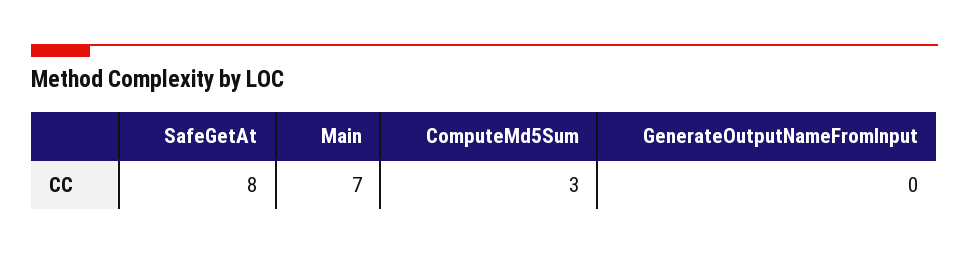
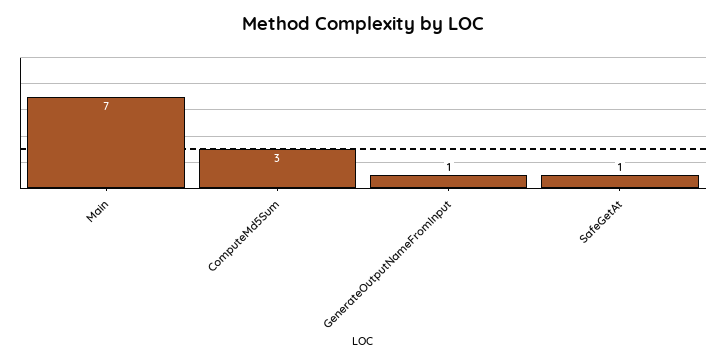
  {
-   "SafeGetAt": 8,
+   "SafeGetAt": 1,
    "Main": 7,
    "ComputeMd5Sum": 3,
-   "GenerateOutputNameFromInput": 0
+   "GenerateOutputNameFromInput": 1
  }

